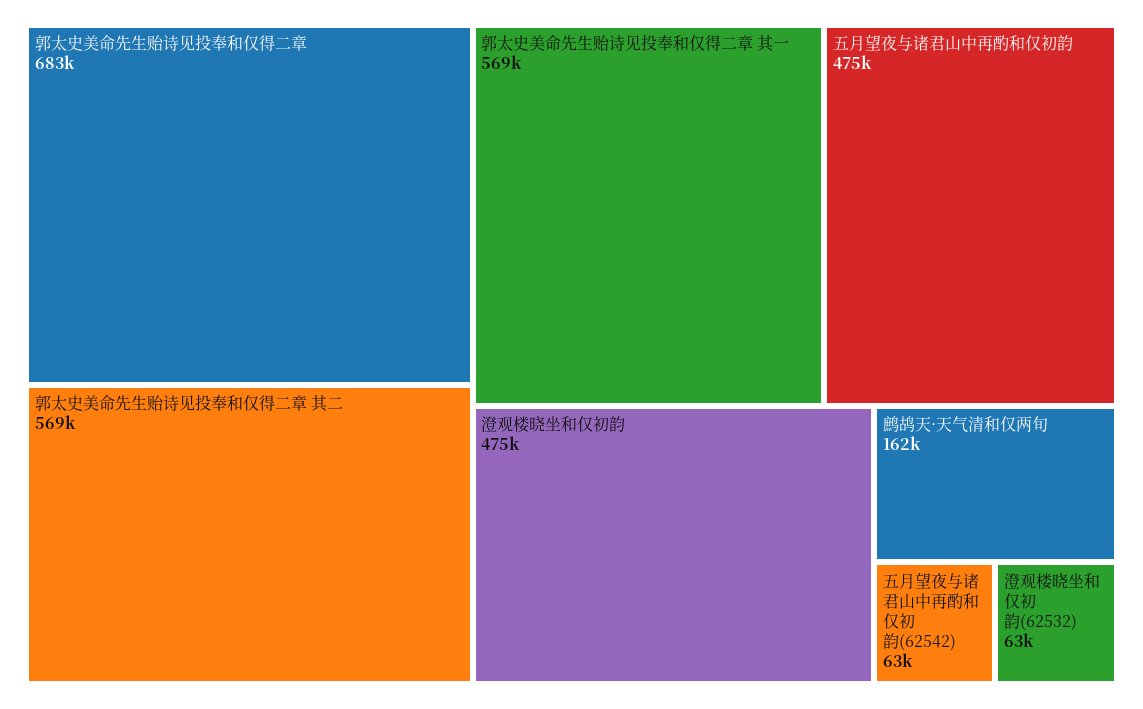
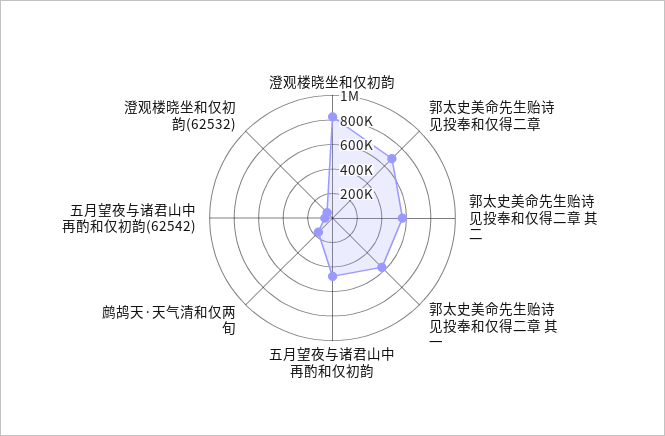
  {
    "郭太史美命先生贻诗见投奉和仅得二章": 683000,
    "郭太史美命先生贻诗见投奉和仅得二章 其二": 569000,
    "郭太史美命先生贻诗见投奉和仅得二章 其一": 569000,
    "五月望夜与诸君山中再酌和仅初韵": 475000,
-   "澄观楼晓坐和仅初韵": 475000,
+   "澄观楼晓坐和仅初韵": 800000,
    "鹧鸪天·天气清和仅两旬": 162000,
    "五月望夜与诸君山中再酌和仅初韵(62542)": 63000,
    "澄观楼晓坐和仅初韵(62532)": 63000
  }

